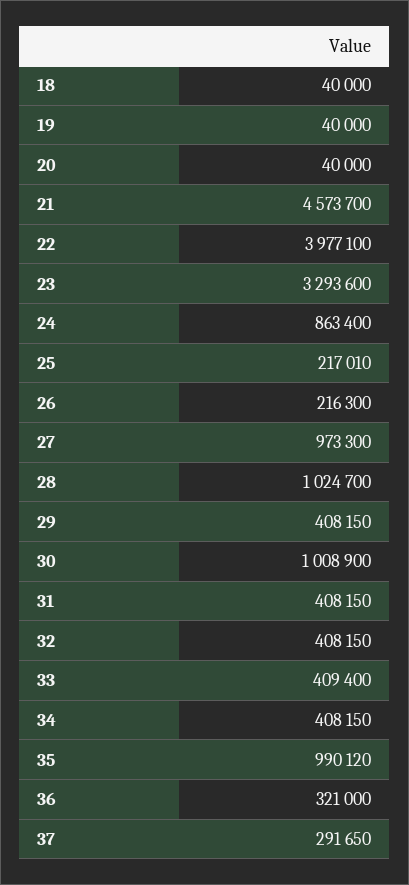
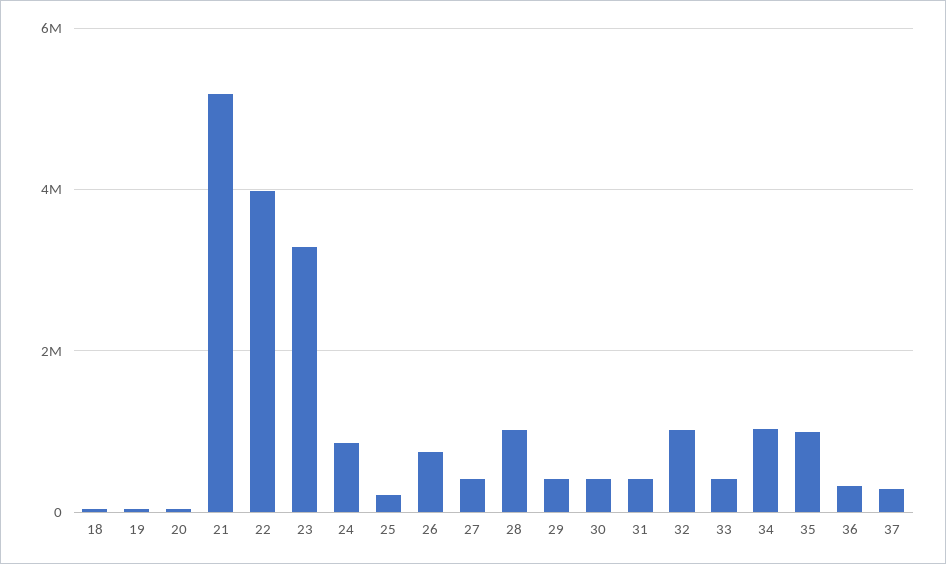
  {
    "18": 40000,
    "19": 40000,
    "20": 40000,
-   "21": 4573700,
+   "21": 5200000,
    "22": 3977100,
    "23": 3293600,
    "24": 863400,
    "25": 217010,
-   "26": 216300,
+   "26": 800000,
-   "27": 973300,
+   "27": 400000,
    "28": 1024700,
    "29": 408150,
-   "30": 1008900,
+   "30": 400000,
    "31": 408150,
-   "32": 408150,
+   "32": 1000000,
    "33": 409400,
-   "34": 408150,
+   "34": 1000000,
    "35": 990120,
    "36": 321000,
    "37": 291650
  }

